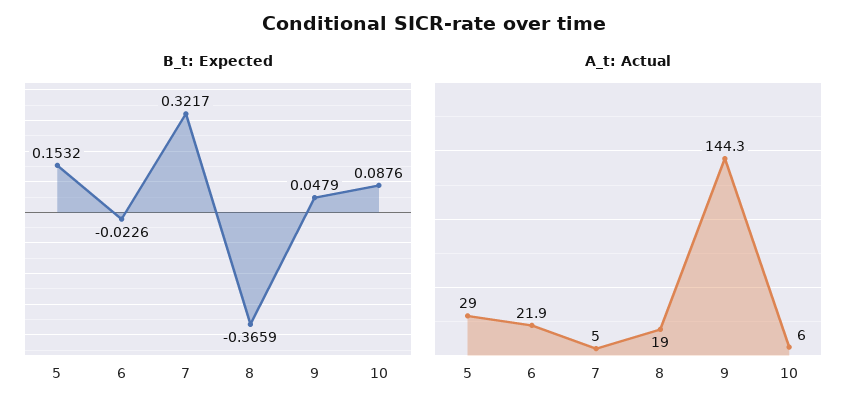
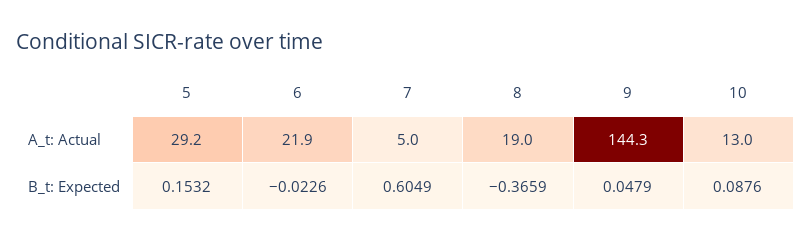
  {
    "B_t: Expected": {
      "5": 0.1532,
      "6": -0.0226,
-     "7": 0.3217,
+     "7": 0.6049,
      "8": -0.3659,
      "9": 0.0479,
      "10": 0.0876
    },
    "A_t: Actual": {
-     "5": 29,
+     "5": 29.2,
      "6": 21.9,
      "7": 5,
      "8": 19,
      "9": 144.3,
-     "10": 6
+     "10": 13
    }
  }

